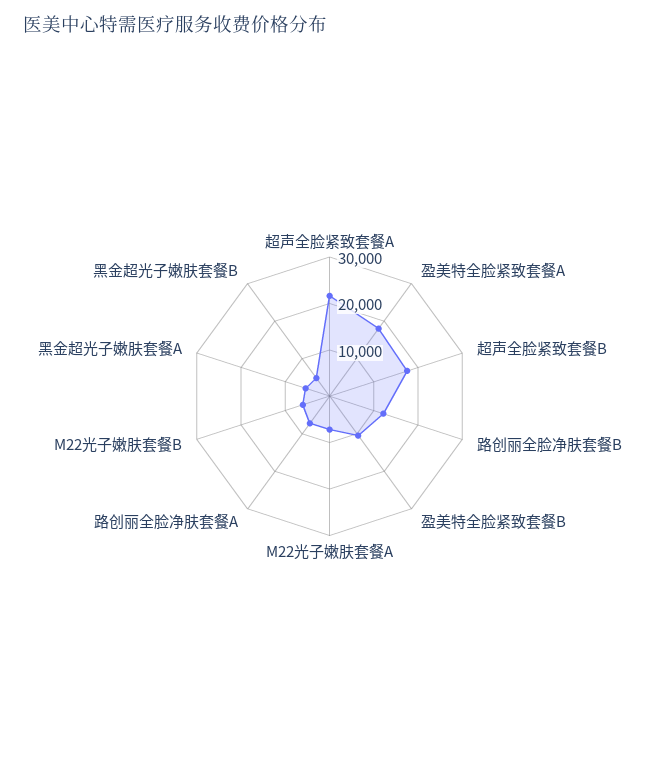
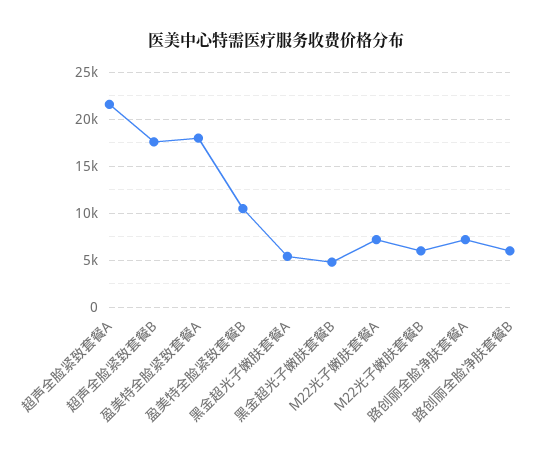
  {
    "超声全脸紧致套餐A": 22000,
    "盈美特全脸紧致套餐A": 18000,
    "超声全脸紧致套餐B": 18000,
-   "路创丽全脸净肤套餐B": 12000,
+   "路创丽全脸净肤套餐B": 6000,
    "盈美特全脸紧致套餐B": 11000,
    "M22光子嫩肤套餐A": 7000,
    "路创丽全脸净肤套餐A": 7000,
    "M22光子嫩肤套餐B": 6000,
    "黑金超光子嫩肤套餐A": 5000,
    "黑金超光子嫩肤套餐B": 5000
  }

